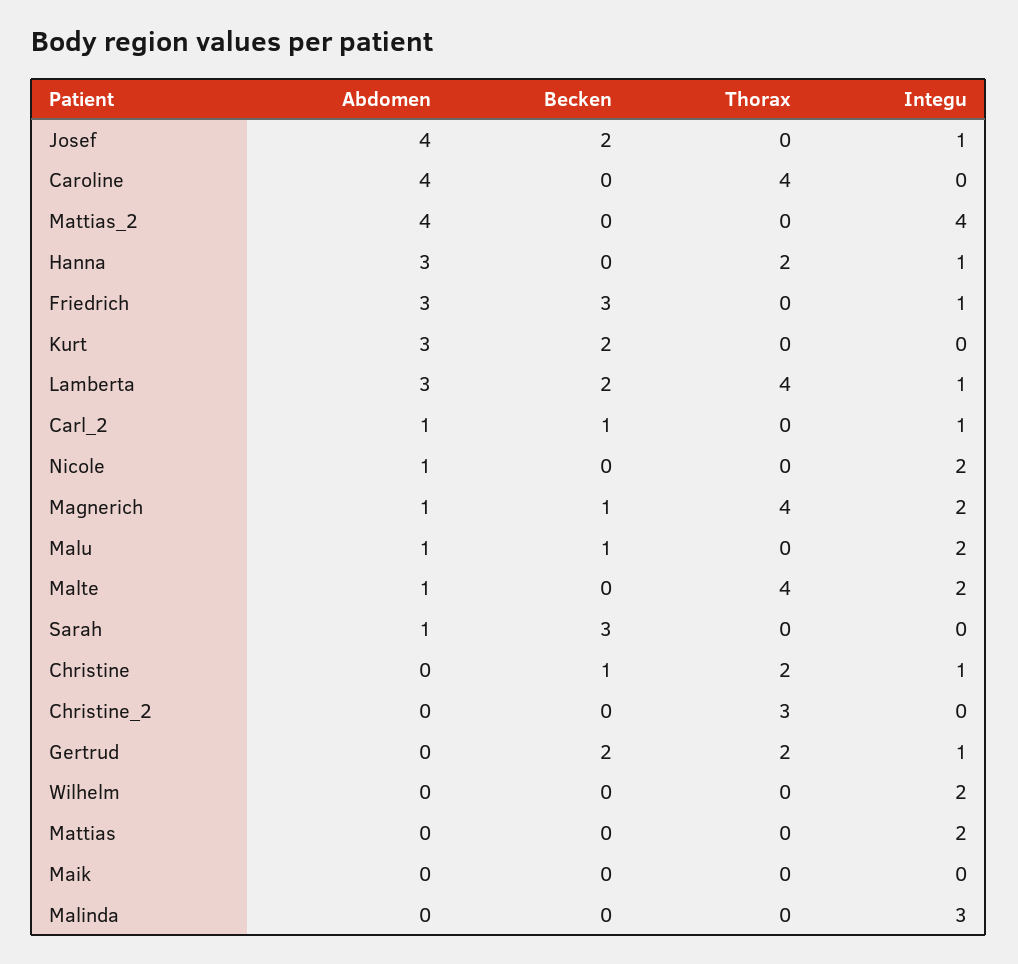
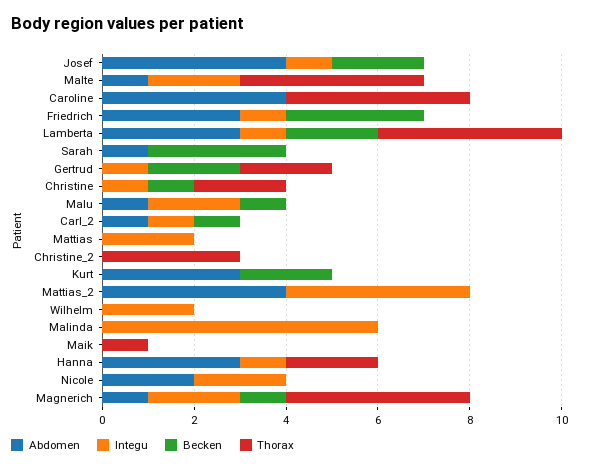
  {
    "Abdomen": {
      "Josef": 4,
      "Caroline": 4,
      "Mattias_2": 4,
      "Hanna": 3,
      "Friedrich": 3,
      "Kurt": 3,
      "Lamberta": 3,
      "Carl_2": 1,
-     "Nicole": 1,
+     "Nicole": 2,
      "Magnerich": 1,
      "Malu": 1,
      "Malte": 1,
      "Sarah": 1,
      "Christine": 0,
      "Christine_2": 0,
      "Gertrud": 0,
      "Wilhelm": 0,
      "Mattias": 0,
      "Maik": 0,
      "Malinda": 0
    },
    "Becken": {
      "Josef": 2,
      "Caroline": 0,
      "Mattias_2": 0,
      "Hanna": 0,
      "Friedrich": 3,
      "Kurt": 2,
      "Lamberta": 2,
      "Carl_2": 1,
      "Nicole": 0,
      "Magnerich": 1,
      "Malu": 1,
      "Malte": 0,
      "Sarah": 3,
      "Christine": 1,
      "Christine_2": 0,
      "Gertrud": 2,
      "Wilhelm": 0,
      "Mattias": 0,
      "Maik": 0,
      "Malinda": 0
    },
    "Thorax": {
      "Josef": 0,
      "Caroline": 4,
      "Mattias_2": 0,
      "Hanna": 2,
      "Friedrich": 0,
      "Kurt": 0,
      "Lamberta": 4,
      "Carl_2": 0,
      "Nicole": 0,
      "Magnerich": 4,
      "Malu": 0,
      "Malte": 4,
      "Sarah": 0,
      "Christine": 2,
      "Christine_2": 3,
      "Gertrud": 2,
      "Wilhelm": 0,
      "Mattias": 0,
-     "Maik": 0,
+     "Maik": 1,
      "Malinda": 0
    },
    "Integu": {
      "Josef": 1,
      "Caroline": 0,
      "Mattias_2": 4,
      "Hanna": 1,
      "Friedrich": 1,
      "Kurt": 0,
      "Lamberta": 1,
      "Carl_2": 1,
      "Nicole": 2,
      "Magnerich": 2,
      "Malu": 2,
      "Malte": 2,
      "Sarah": 0,
      "Christine": 1,
      "Christine_2": 0,
      "Gertrud": 1,
      "Wilhelm": 2,
      "Mattias": 2,
      "Maik": 0,
-     "Malinda": 3
+     "Malinda": 6
    }
  }

